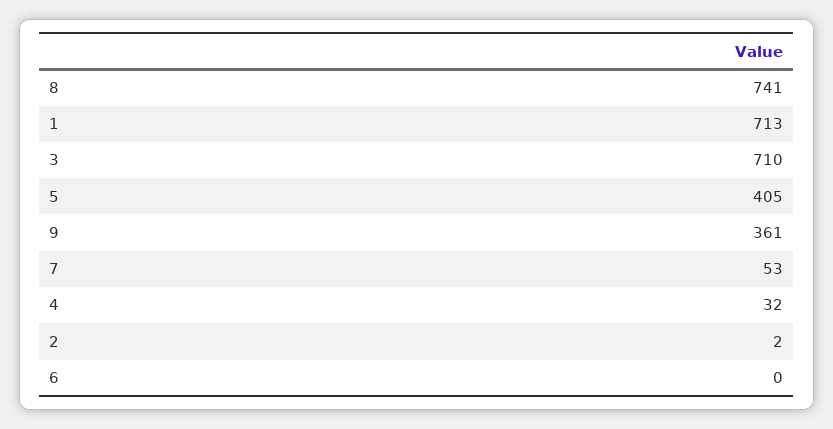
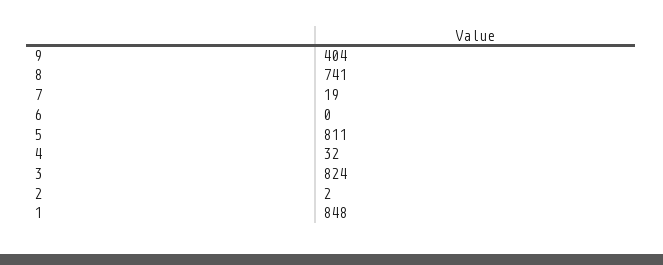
  {
    "8": 741,
-   "1": 713,
+   "1": 848,
-   "3": 710,
+   "3": 824,
-   "5": 405,
+   "5": 811,
-   "9": 361,
+   "9": 404,
-   "7": 53,
+   "7": 19,
    "4": 32,
    "2": 2,
    "6": 0
  }

